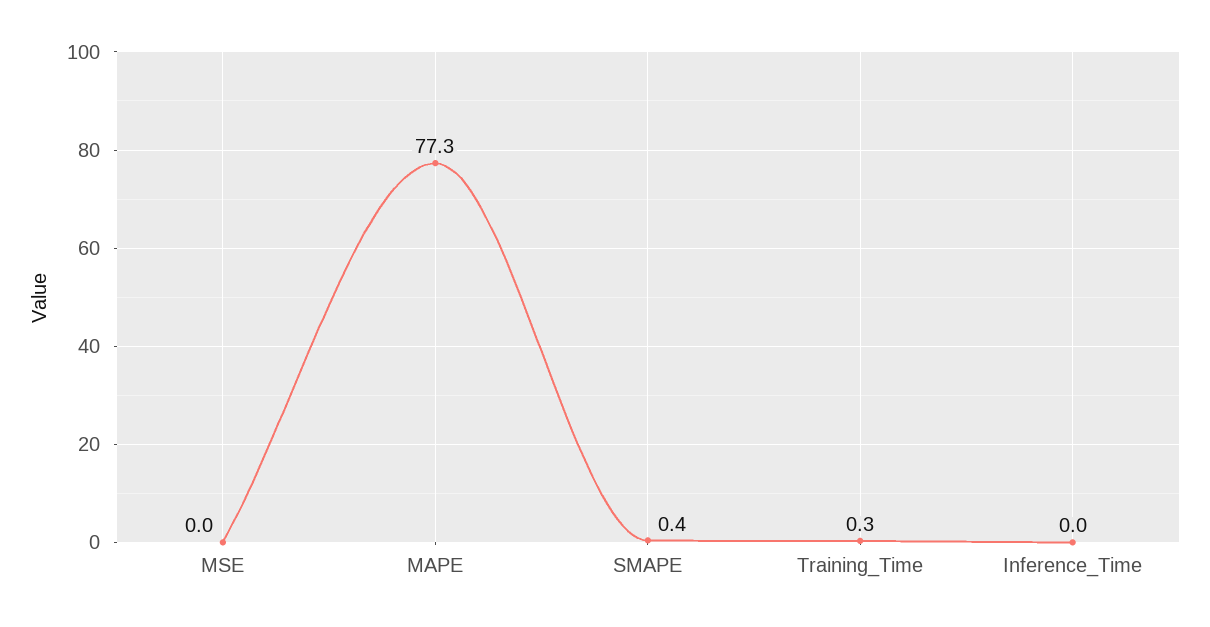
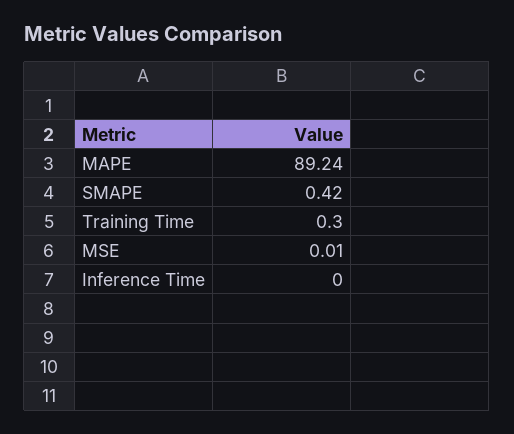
  {
    "MSE": 0.01,
-   "MAPE": 77.3,
+   "MAPE": 89.24,
    "SMAPE": 0.42,
    "Training_Time": 0.3,
    "Inference_Time": 0
  }

